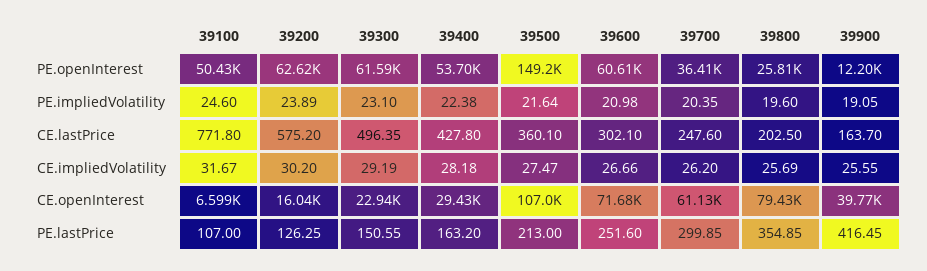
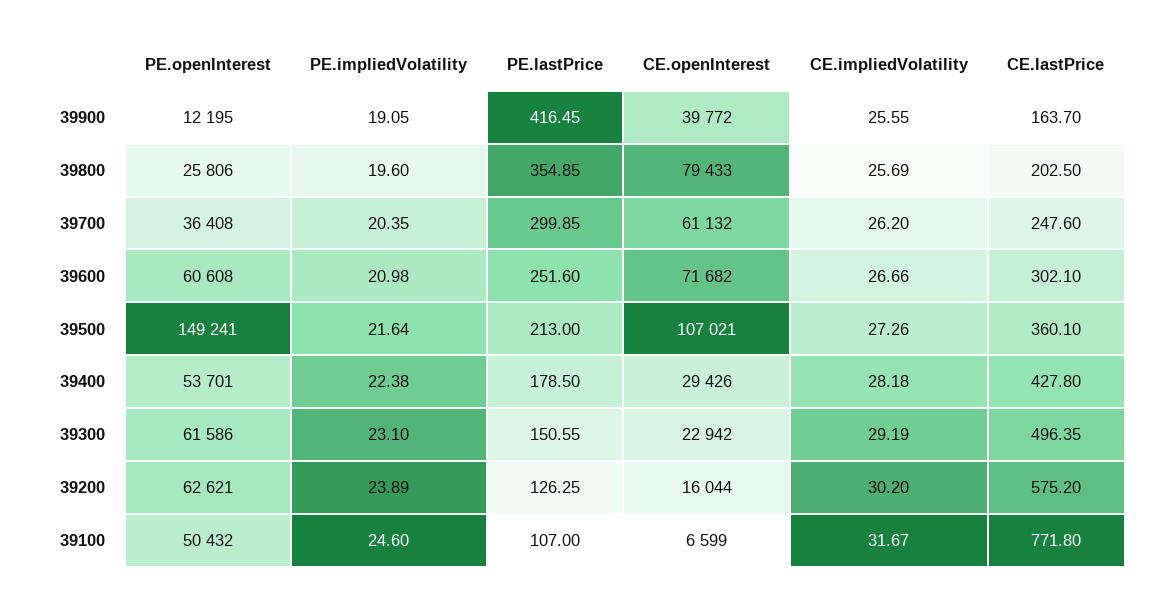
  {
    "39100": {
      "PE.openInterest": 50432,
      "PE.impliedVolatility": 24.6,
      "CE.lastPrice": 771.8,
      "CE.impliedVolatility": 31.67,
      "CE.openInterest": 6599,
      "PE.lastPrice": 107
    },
    "39200": {
      "PE.openInterest": 62621,
      "PE.impliedVolatility": 23.89,
      "CE.lastPrice": 575.2,
      "CE.impliedVolatility": 30.2,
      "CE.openInterest": 16044,
      "PE.lastPrice": 126.25
    },
    "39300": {
      "PE.openInterest": 61586,
      "PE.impliedVolatility": 23.1,
      "CE.lastPrice": 496.35,
      "CE.impliedVolatility": 29.19,
      "CE.openInterest": 22942,
      "PE.lastPrice": 150.55
    },
    "39400": {
      "PE.openInterest": 53701,
      "PE.impliedVolatility": 22.38,
      "CE.lastPrice": 427.8,
      "CE.impliedVolatility": 28.18,
      "CE.openInterest": 29426,
-     "PE.lastPrice": 163.2
+     "PE.lastPrice": 178.5
    },
    "39500": {
      "PE.openInterest": 149241,
      "PE.impliedVolatility": 21.64,
      "CE.lastPrice": 360.1,
-     "CE.impliedVolatility": 27.47,
+     "CE.impliedVolatility": 27.26,
      "CE.openInterest": 107021,
      "PE.lastPrice": 213
    },
    "39600": {
      "PE.openInterest": 60608,
      "PE.impliedVolatility": 20.98,
      "CE.lastPrice": 302.1,
      "CE.impliedVolatility": 26.66,
      "CE.openInterest": 71682,
      "PE.lastPrice": 251.6
    },
    "39700": {
      "PE.openInterest": 36408,
      "PE.impliedVolatility": 20.35,
      "CE.lastPrice": 247.6,
      "CE.impliedVolatility": 26.2,
      "CE.openInterest": 61132,
      "PE.lastPrice": 299.85
    },
    "39800": {
      "PE.openInterest": 25806,
      "PE.impliedVolatility": 19.6,
      "CE.lastPrice": 202.5,
      "CE.impliedVolatility": 25.69,
      "CE.openInterest": 79433,
      "PE.lastPrice": 354.85
    },
    "39900": {
      "PE.openInterest": 12195,
      "PE.impliedVolatility": 19.05,
      "CE.lastPrice": 163.7,
      "CE.impliedVolatility": 25.55,
      "CE.openInterest": 39772,
      "PE.lastPrice": 416.45
    }
  }

